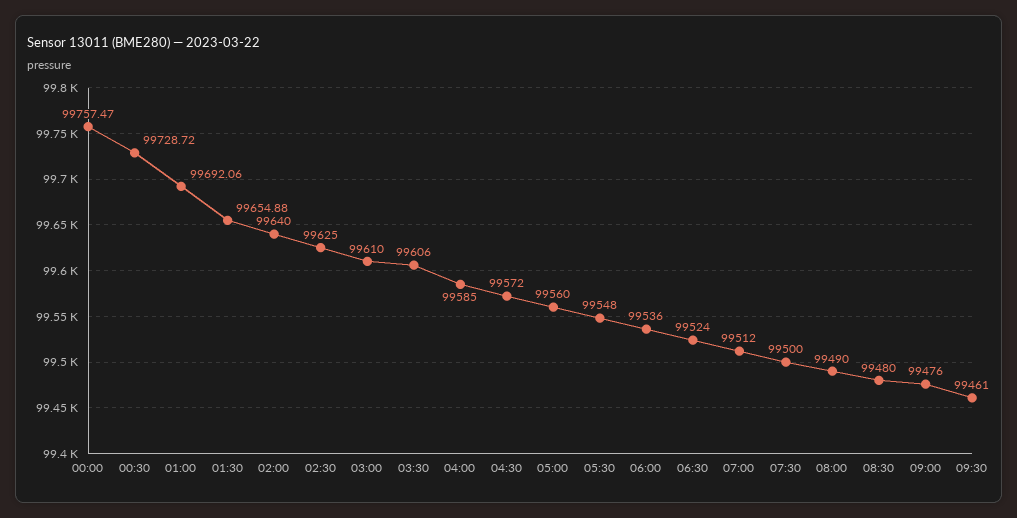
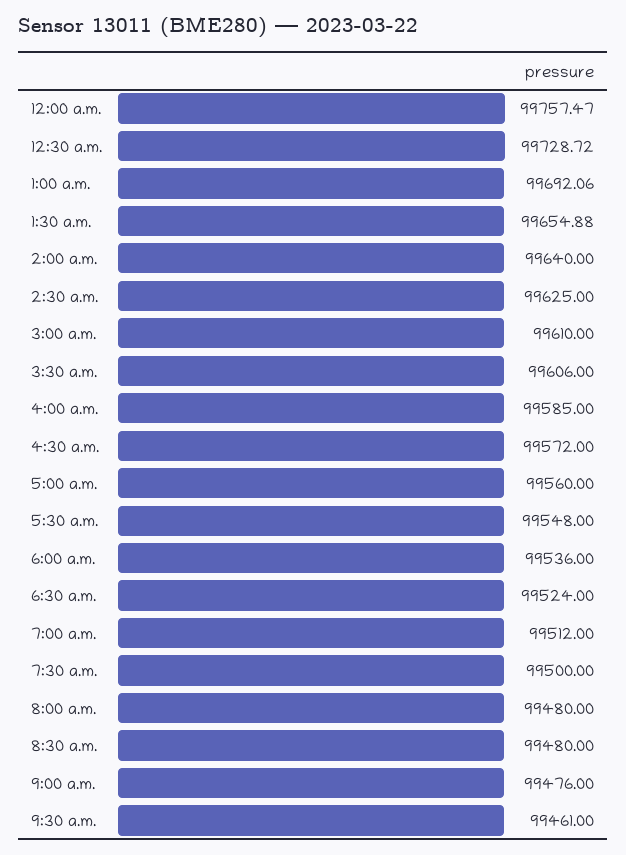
  {
    "00:00": 99757.47,
    "00:30": 99728.72,
    "01:00": 99692.06,
    "01:30": 99654.88,
    "02:00": 99640,
    "02:30": 99625,
    "03:00": 99610,
    "03:30": 99606,
    "04:00": 99585,
    "04:30": 99572,
    "05:00": 99560,
    "05:30": 99548,
    "06:00": 99536,
    "06:30": 99524,
    "07:00": 99512,
    "07:30": 99500,
-   "08:00": 99490,
+   "08:00": 99480,
    "08:30": 99480,
    "09:00": 99476,
    "09:30": 99461
  }

